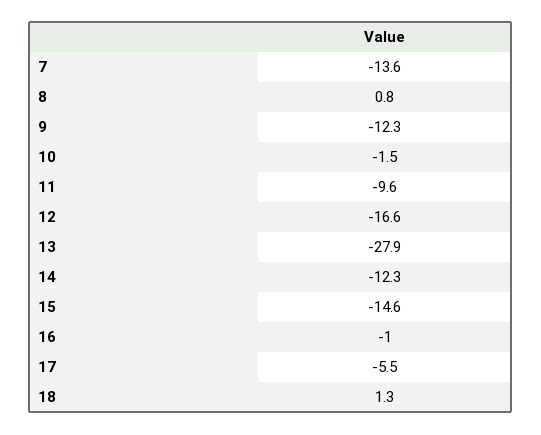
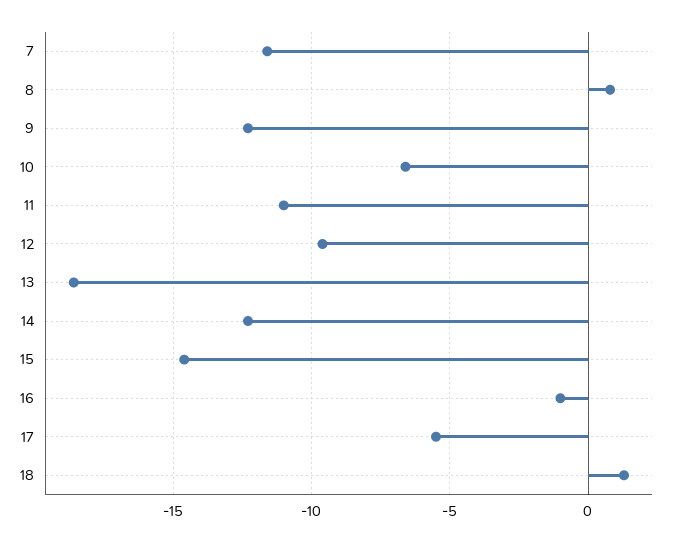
  {
-   "7": -13.6,
+   "7": -11.5,
    "8": 0.8,
    "9": -12.3,
-   "10": -1.5,
+   "10": -6.5,
-   "11": -9.6,
+   "11": -11,
-   "12": -16.6,
+   "12": -9.5,
-   "13": -27.9,
+   "13": -18.5,
    "14": -12.3,
    "15": -14.6,
    "16": -1,
    "17": -5.5,
    "18": 1.3
  }

